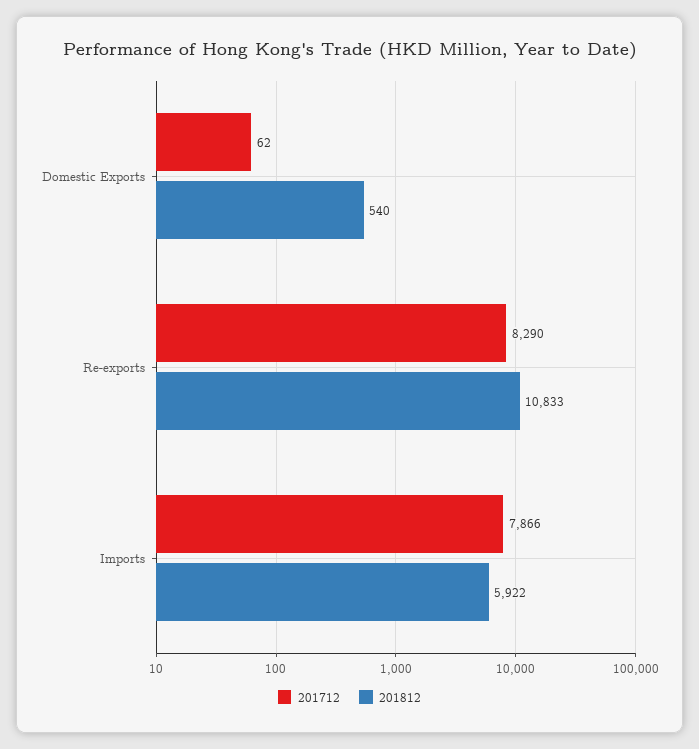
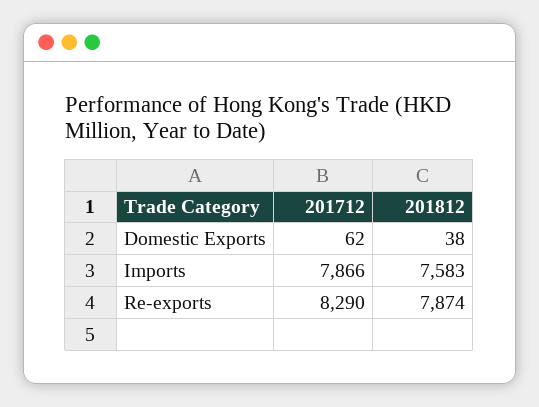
  {
    "201712": {
      "Domestic Exports": 62,
      "Re-exports": 8290,
      "Imports": 7866
    },
    "201812": {
-     "Domestic Exports": 540,
+     "Domestic Exports": 38,
-     "Re-exports": 10833,
+     "Re-exports": 7874,
-     "Imports": 5922
+     "Imports": 7583
    }
  }

